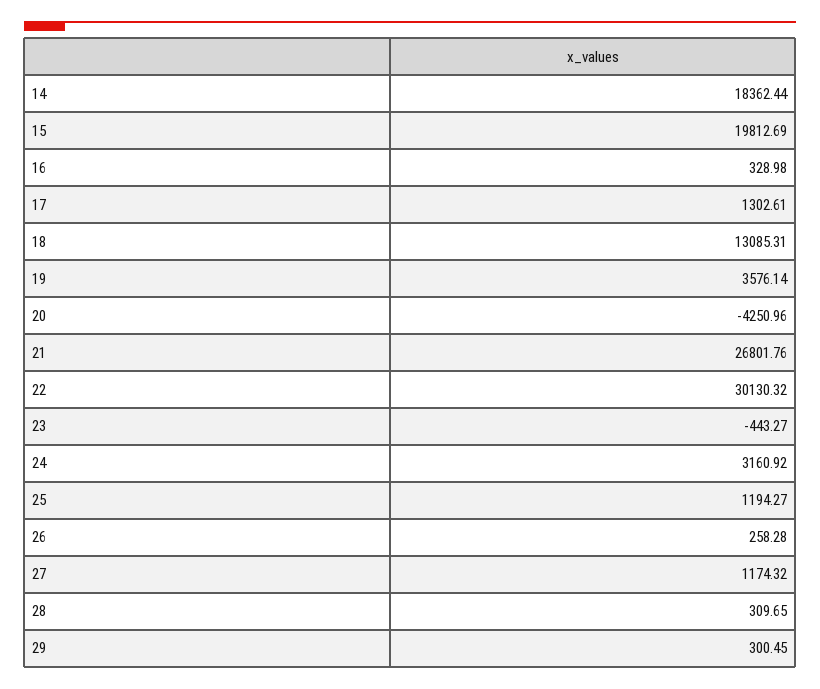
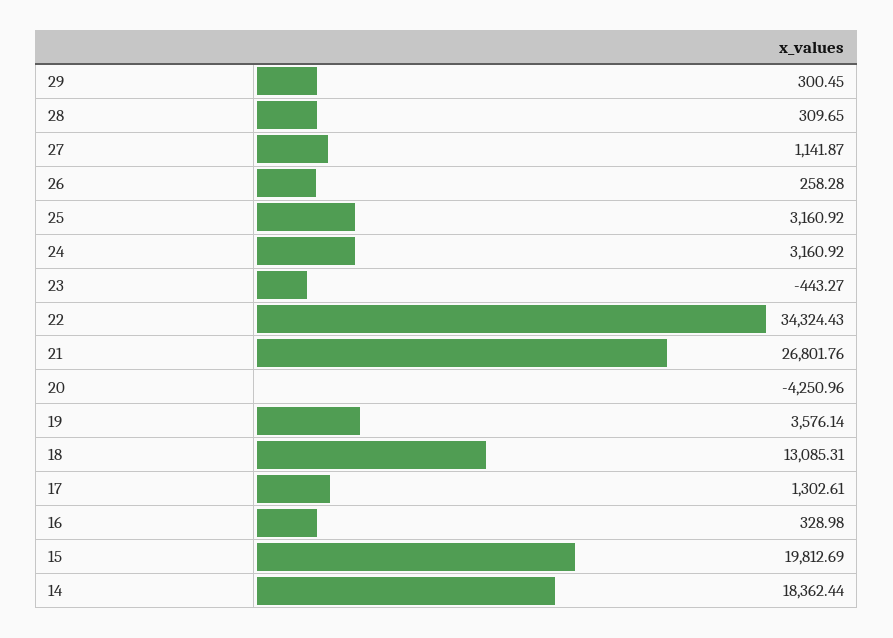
  {
    "14": 18362.44,
    "15": 19812.69,
    "16": 328.98,
    "17": 1302.61,
    "18": 13085.31,
    "19": 3576.14,
    "20": -4250.96,
    "21": 26801.76,
-   "22": 30130.32,
+   "22": 34324.43,
    "23": -443.27,
    "24": 3160.92,
-   "25": 1194.27,
+   "25": 3160.92,
    "26": 258.28,
-   "27": 1174.32,
+   "27": 1141.87,
    "28": 309.65,
    "29": 300.45
  }

